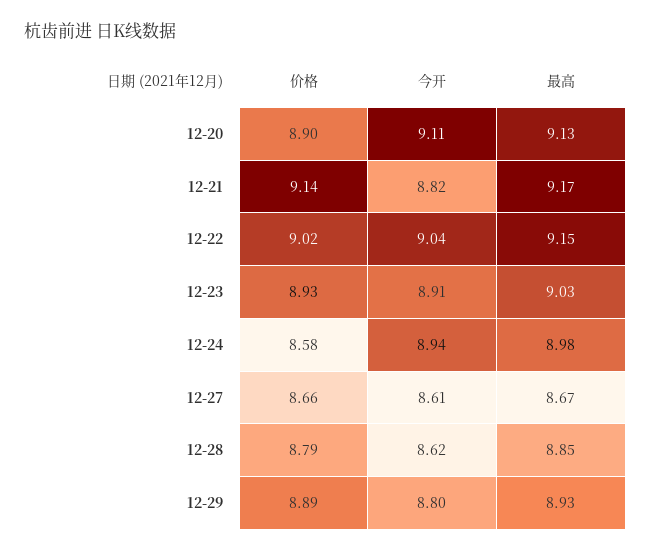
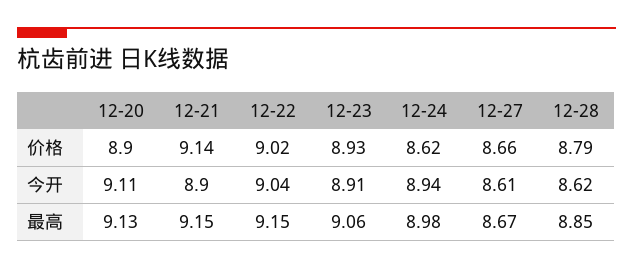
  {
    "价格": {
      "12-20": 8.9,
      "12-21": 9.14,
      "12-22": 9.02,
      "12-23": 8.93,
-     "12-24": 8.58,
+     "12-24": 8.62,
      "12-27": 8.66,
-     "12-28": 8.79,
+     "12-28": 8.79
-     "12-29": 8.89
    },
    "今开": {
      "12-20": 9.11,
-     "12-21": 8.82,
+     "12-21": 8.9,
      "12-22": 9.04,
      "12-23": 8.91,
      "12-24": 8.94,
      "12-27": 8.61,
-     "12-28": 8.62,
+     "12-28": 8.62
-     "12-29": 8.8
    },
    "最高": {
      "12-20": 9.13,
-     "12-21": 9.17,
+     "12-21": 9.15,
      "12-22": 9.15,
-     "12-23": 9.03,
+     "12-23": 9.06,
      "12-24": 8.98,
      "12-27": 8.67,
-     "12-28": 8.85,
+     "12-28": 8.85
-     "12-29": 8.93
    }
  }

